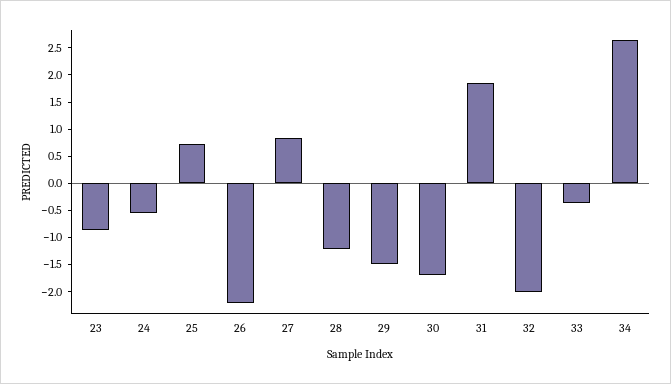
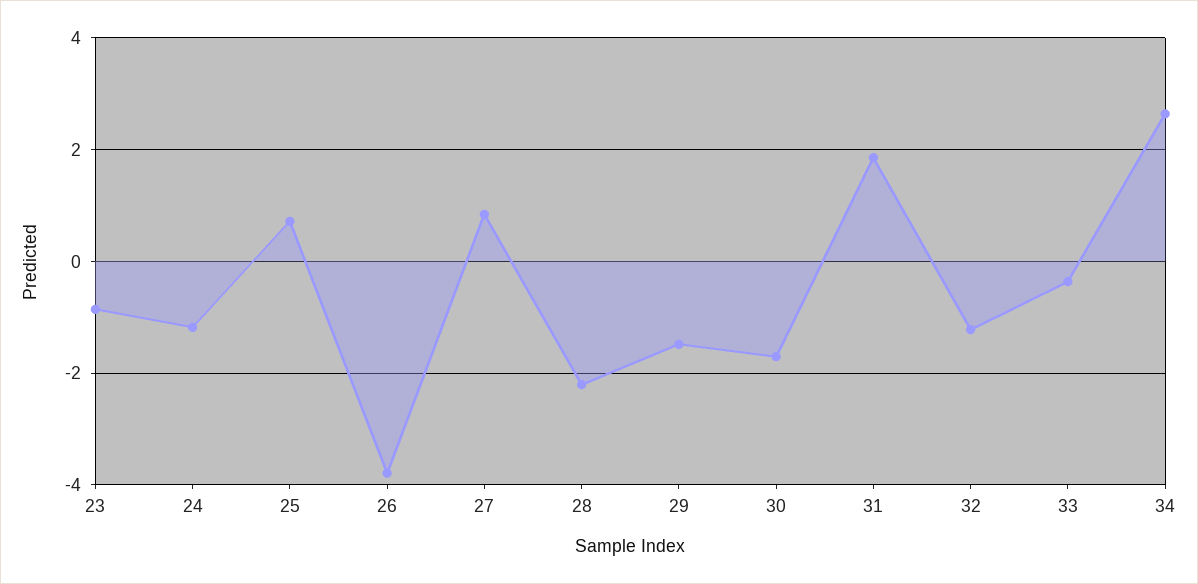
  {
    "23": -0.8,
-   "24": -0.5,
+   "24": -1.2,
    "25": 0.8,
-   "26": -2.25,
+   "26": -3.8,
    "27": 0.8,
-   "28": -1.25,
+   "28": -2.2,
    "29": -1.4,
    "30": -1.8,
    "31": 1.8,
-   "32": -2,
+   "32": -1.2,
    "33": -0.4,
    "34": 2.6
  }

